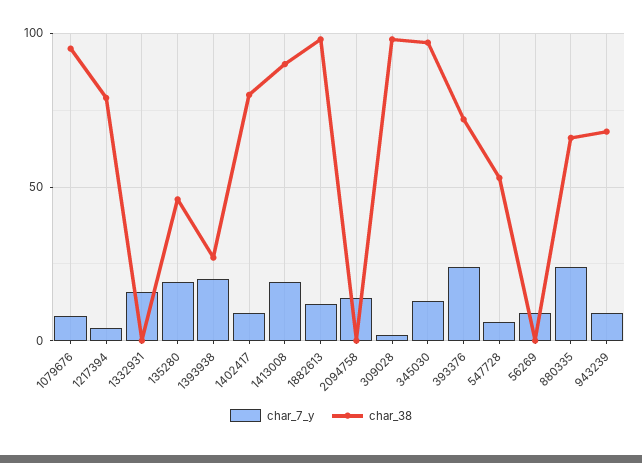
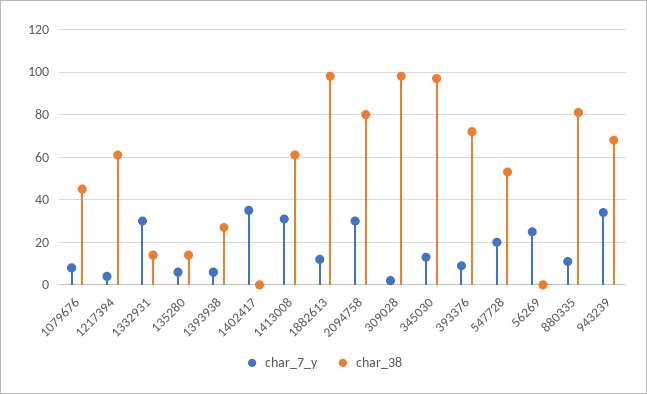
  {
    "char_7_y": {
      "1079676": 10,
      "1217394": 5,
-     "1332931": 15,
+     "1332931": 30,
-     "135280": 20,
+     "135280": 5,
-     "1393938": 20,
+     "1393938": 5,
-     "1402417": 10,
+     "1402417": 35,
-     "1413008": 20,
+     "1413008": 30,
      "1882613": 10,
-     "2094758": 15,
+     "2094758": 30,
      "309028": 0,
      "345030": 15,
-     "393376": 25,
+     "393376": 10,
-     "547728": 5,
+     "547728": 20,
-     "56269": 10,
+     "56269": 25,
-     "880335": 25,
+     "880335": 10,
-     "943239": 10
+     "943239": 35
    },
    "char_38": {
-     "1079676": 95,
+     "1079676": 45,
-     "1217394": 80,
+     "1217394": 60,
-     "1332931": 0,
+     "1332931": 15,
-     "135280": 45,
+     "135280": 15,
      "1393938": 25,
-     "1402417": 80,
+     "1402417": 0,
-     "1413008": 90,
+     "1413008": 60,
      "1882613": 100,
-     "2094758": 0,
+     "2094758": 80,
      "309028": 100,
      "345030": 95,
      "393376": 70,
      "547728": 55,
      "56269": 0,
-     "880335": 65,
+     "880335": 80,
      "943239": 70
    }
  }

